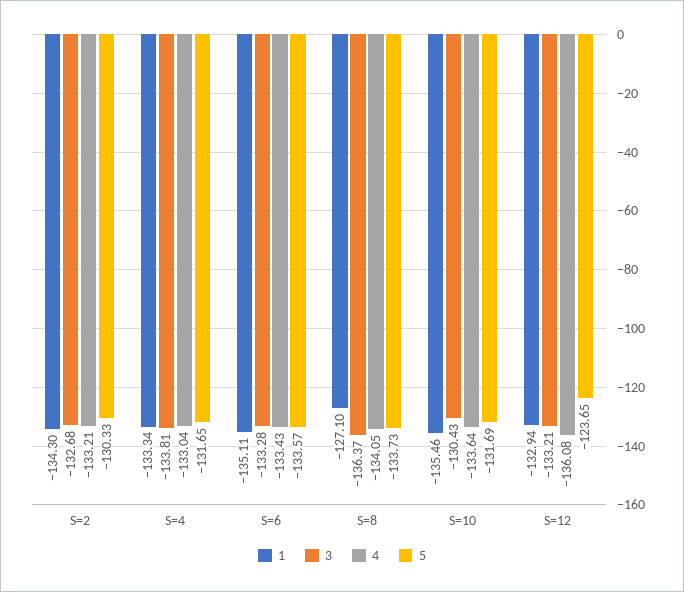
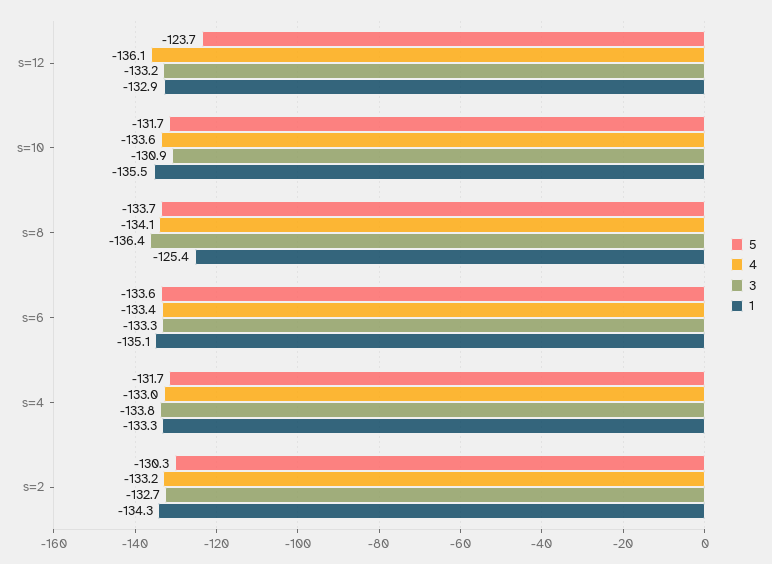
  {
    "1": {
      "S=2": -134.3,
      "S=4": -133.34,
      "S=6": -135.11,
-     "S=8": -127.1,
+     "S=8": -125.4,
      "S=10": -135.46,
      "S=12": -132.94
    },
    "3": {
      "S=2": -132.68,
      "S=4": -133.81,
      "S=6": -133.28,
      "S=8": -136.37,
-     "S=10": -130.43,
+     "S=10": -130.9,
      "S=12": -133.21
    },
    "4": {
      "S=2": -133.21,
      "S=4": -133.04,
      "S=6": -133.43,
      "S=8": -134.05,
      "S=10": -133.64,
      "S=12": -136.08
    },
    "5": {
      "S=2": -130.33,
      "S=4": -131.65,
      "S=6": -133.57,
      "S=8": -133.73,
      "S=10": -131.69,
      "S=12": -123.65
    }
  }

